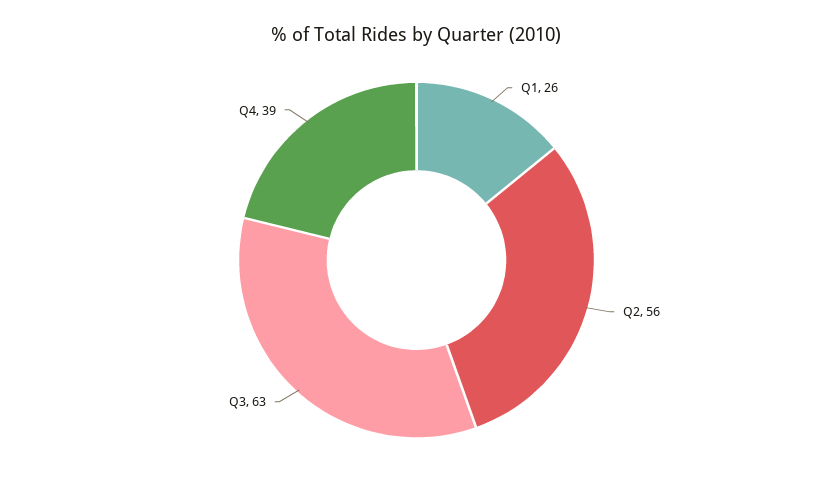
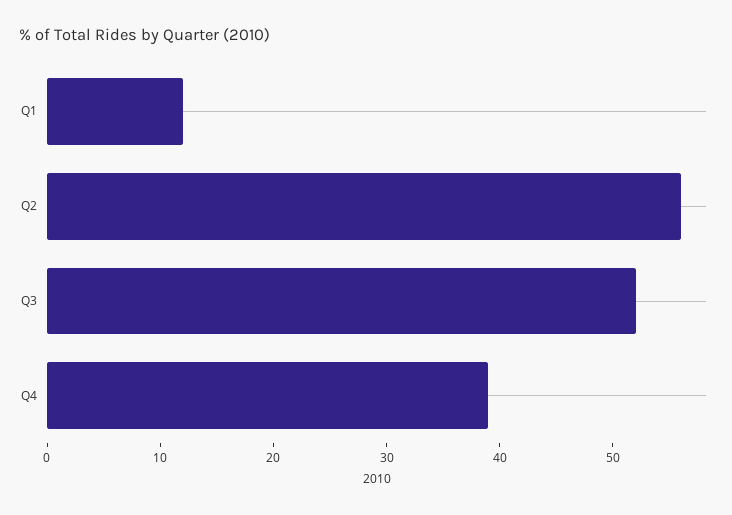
  {
-   "Q1": 26,
+   "Q1": 12,
    "Q2": 56,
-   "Q3": 63,
+   "Q3": 52,
    "Q4": 39
  }

